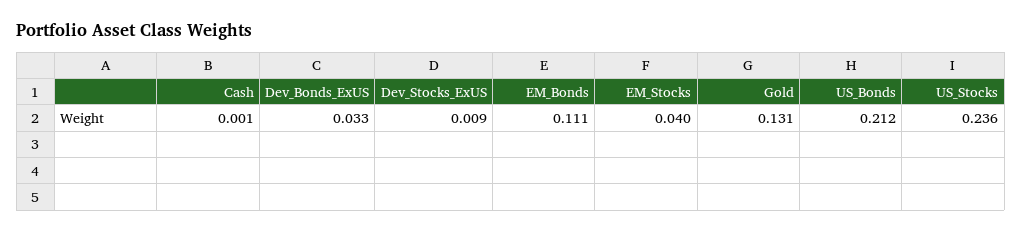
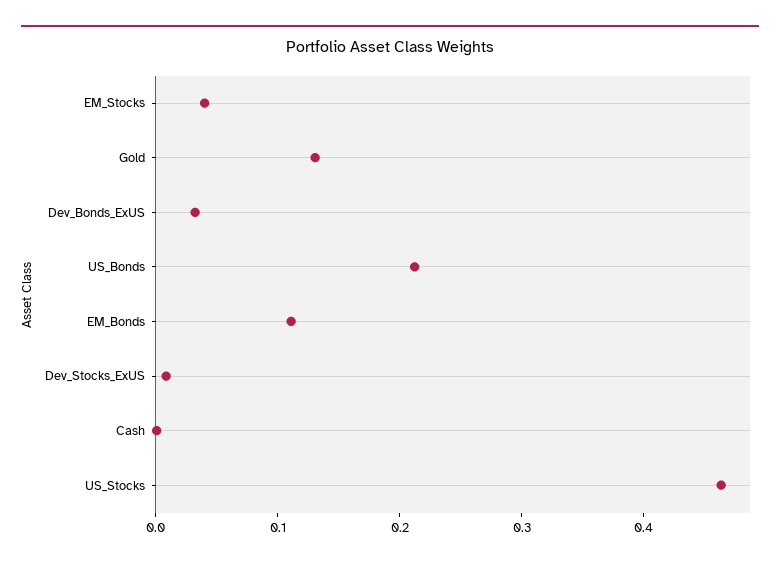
  {
    "Cash": 0.001,
    "Dev_Bonds_ExUS": 0.033,
    "Dev_Stocks_ExUS": 0.009,
    "EM_Bonds": 0.111,
    "EM_Stocks": 0.04,
    "Gold": 0.131,
    "US_Bonds": 0.212,
-   "US_Stocks": 0.236
+   "US_Stocks": 0.46
  }

